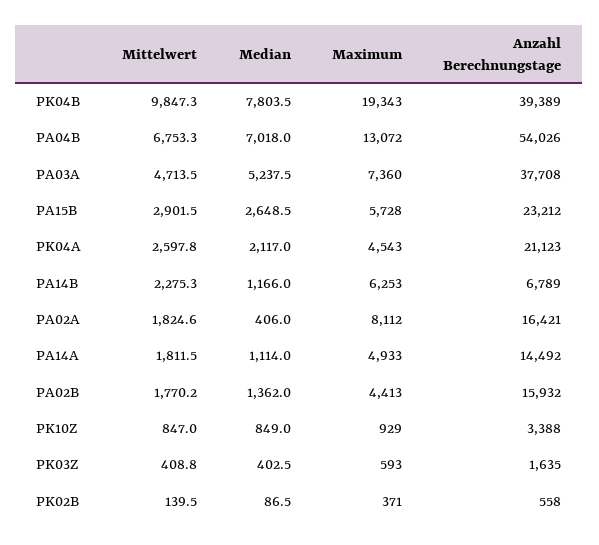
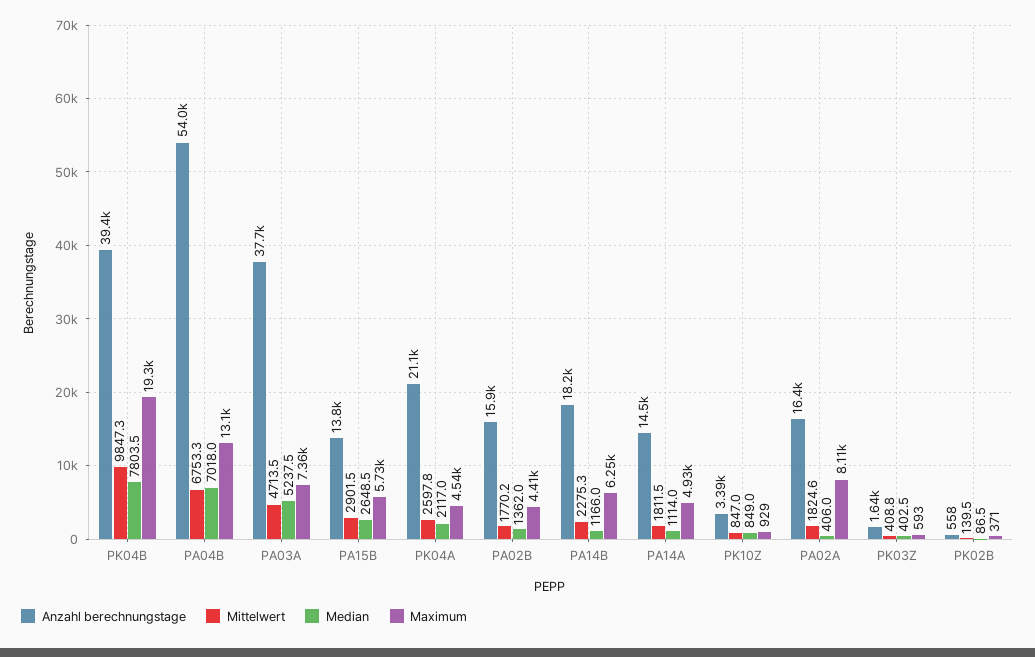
  {
    "Mittelwert": {
      "PK04B": 9847.3,
      "PA04B": 6753.3,
      "PA03A": 4713.5,
      "PA15B": 2901.5,
      "PK04A": 2597.8,
      "PA14B": 2275.3,
      "PA02A": 1824.6,
      "PA14A": 1811.5,
      "PA02B": 1770.2,
      "PK10Z": 847,
      "PK03Z": 408.8,
      "PK02B": 139.5
    },
    "Median": {
      "PK04B": 7803.5,
      "PA04B": 7018,
      "PA03A": 5237.5,
      "PA15B": 2648.5,
      "PK04A": 2117,
      "PA14B": 1166,
      "PA02A": 406,
      "PA14A": 1114,
      "PA02B": 1362,
      "PK10Z": 849,
      "PK03Z": 402.5,
      "PK02B": 86.5
    },
    "Maximum": {
      "PK04B": 19343,
      "PA04B": 13072,
      "PA03A": 7360,
      "PA15B": 5728,
      "PK04A": 4543,
      "PA14B": 6253,
      "PA02A": 8112,
      "PA14A": 4933,
      "PA02B": 4413,
      "PK10Z": 929,
      "PK03Z": 593,
      "PK02B": 371
    },
    "Anzahl Berechnungstage": {
      "PK04B": 39389,
      "PA04B": 54026,
      "PA03A": 37708,
-     "PA15B": 23212,
+     "PA15B": 13800,
      "PK04A": 21123,
-     "PA14B": 6789,
+     "PA14B": 18200,
      "PA02A": 16421,
      "PA14A": 14492,
      "PA02B": 15932,
      "PK10Z": 3388,
      "PK03Z": 1635,
      "PK02B": 558
    }
  }

